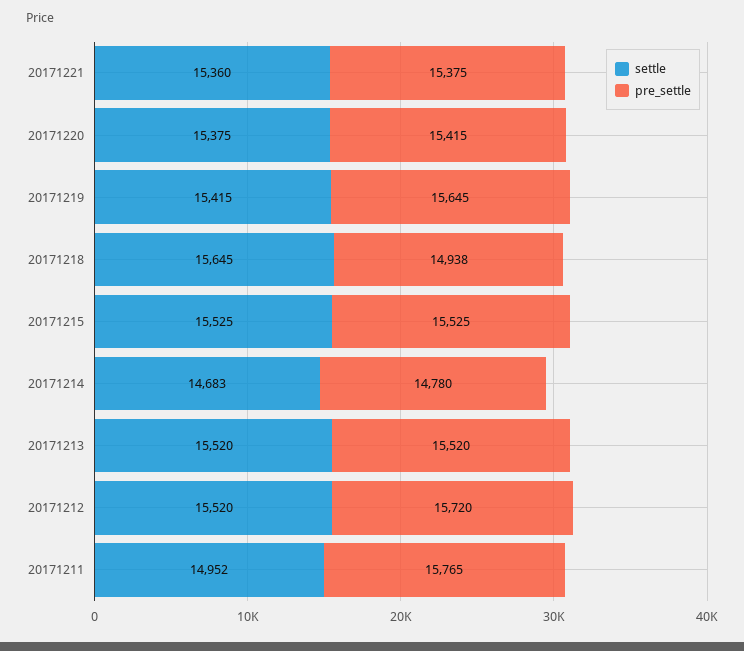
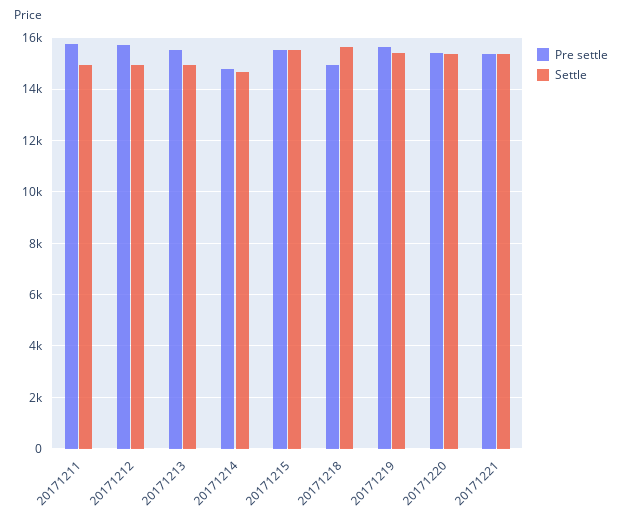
  {
    "settle": {
      "20171221": 15360,
      "20171220": 15375,
      "20171219": 15415,
      "20171218": 15645,
      "20171215": 15525,
      "20171214": 14683,
-     "20171213": 15520,
+     "20171213": 15000,
-     "20171212": 15520,
+     "20171212": 15000,
      "20171211": 14952
    },
    "pre_settle": {
      "20171221": 15375,
      "20171220": 15415,
      "20171219": 15645,
      "20171218": 14938,
      "20171215": 15525,
      "20171214": 14780,
      "20171213": 15520,
      "20171212": 15720,
      "20171211": 15765
    }
  }

